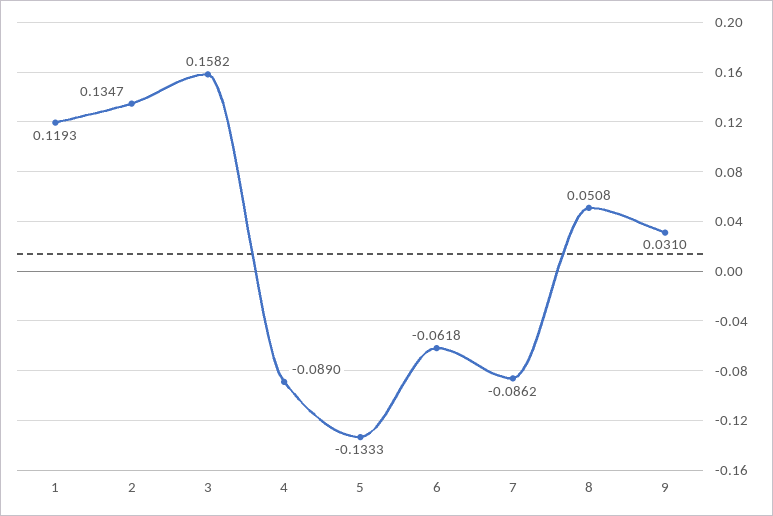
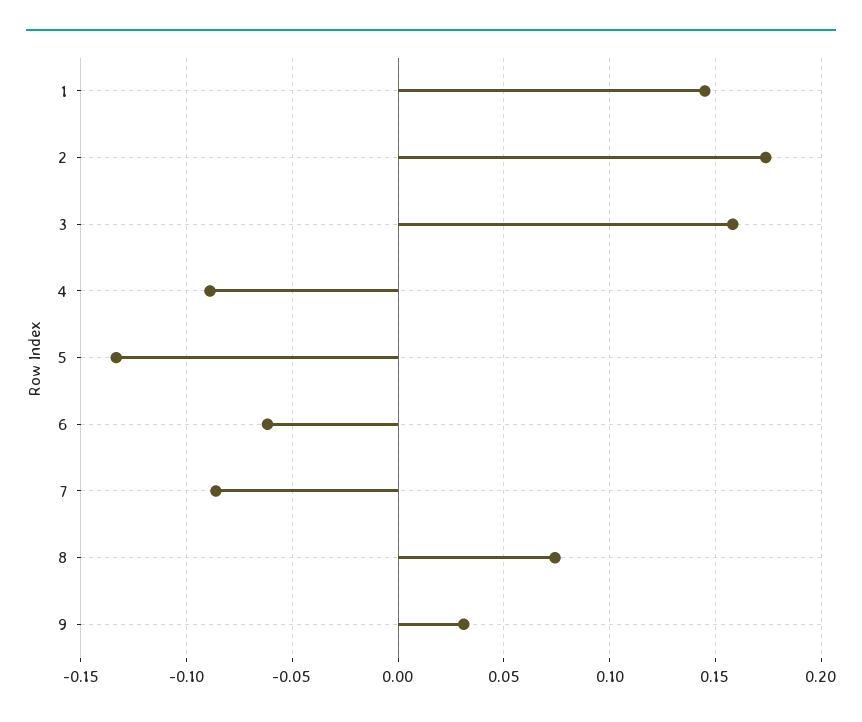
  {
-   "1": 0.1193,
+   "1": 0.145,
-   "2": 0.1347,
+   "2": 0.175,
    "3": 0.1582,
    "4": -0.089,
    "5": -0.1333,
    "6": -0.0618,
    "7": -0.0862,
-   "8": 0.0508,
+   "8": 0.075,
    "9": 0.031
  }

